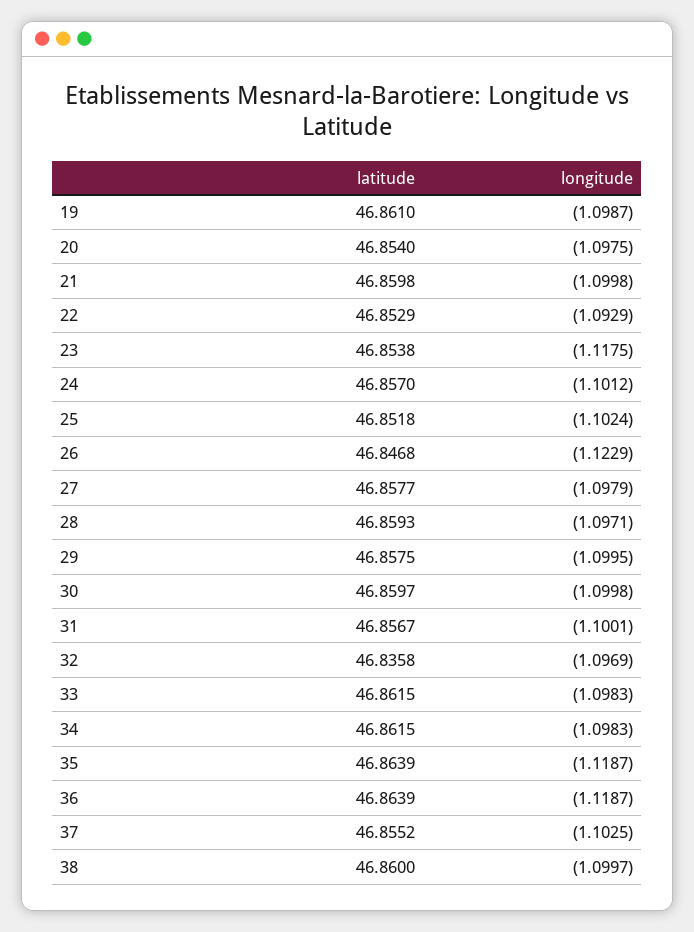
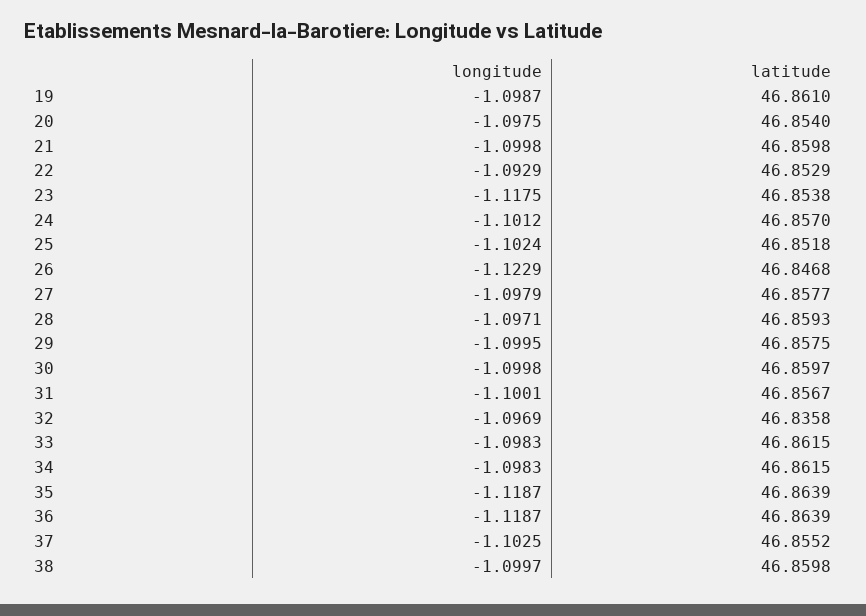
  {
    "latitude": {
      "19": 46.861,
      "20": 46.854,
      "21": 46.8598,
      "22": 46.8529,
      "23": 46.8538,
      "24": 46.857,
      "25": 46.8518,
      "26": 46.8468,
      "27": 46.8577,
      "28": 46.8593,
      "29": 46.8575,
      "30": 46.8597,
      "31": 46.8567,
      "32": 46.8358,
      "33": 46.8615,
      "34": 46.8615,
      "35": 46.8639,
      "36": 46.8639,
      "37": 46.8552,
-     "38": 46.86
+     "38": 46.8598
    },
    "longitude": {
      "19": -1.0987,
      "20": -1.0975,
      "21": -1.0998,
      "22": -1.0929,
      "23": -1.1175,
      "24": -1.1012,
      "25": -1.1024,
      "26": -1.1229,
      "27": -1.0979,
      "28": -1.0971,
      "29": -1.0995,
      "30": -1.0998,
      "31": -1.1001,
      "32": -1.0969,
      "33": -1.0983,
      "34": -1.0983,
      "35": -1.1187,
      "36": -1.1187,
      "37": -1.1025,
      "38": -1.0997
    }
  }

